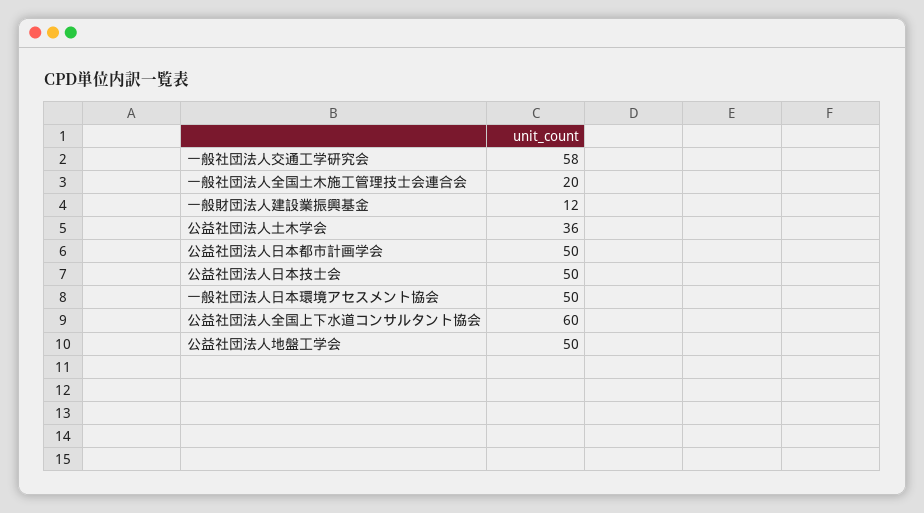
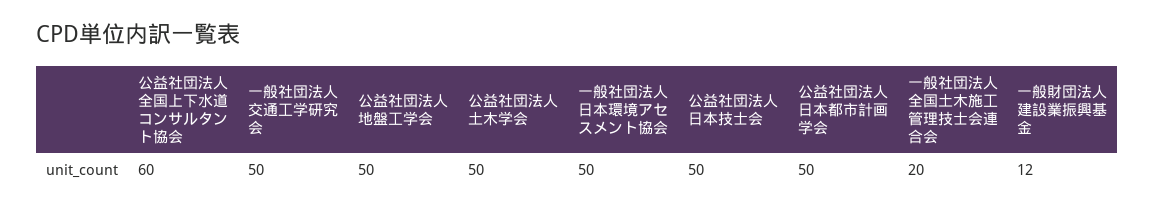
  {
-   "一般社団法人交通工学研究会": 58,
+   "一般社団法人交通工学研究会": 50,
    "一般社団法人全国土木施工管理技士会連合会": 20,
    "一般財団法人建設業振興基金": 12,
-   "公益社団法人土木学会": 36,
+   "公益社団法人土木学会": 50,
    "公益社団法人日本都市計画学会": 50,
    "公益社団法人日本技士会": 50,
    "一般社団法人日本環境アセスメント協会": 50,
    "公益社団法人全国上下水道コンサルタント協会": 60,
    "公益社団法人地盤工学会": 50
  }

